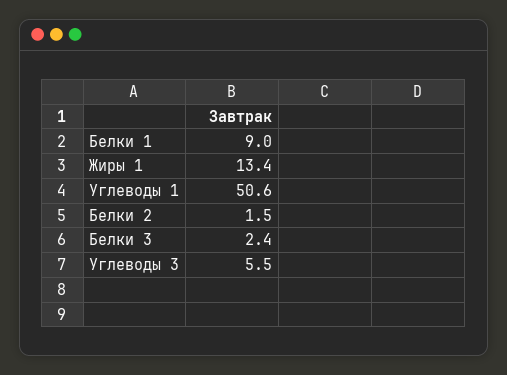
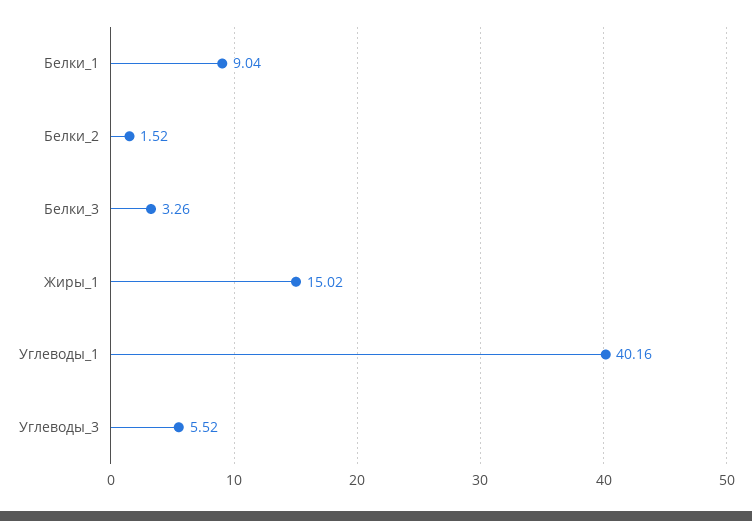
  {
    "Белки 1": 9.04,
-   "Жиры 1": 13.4,
+   "Жиры 1": 15.02,
-   "Углеводы 1": 50.6,
+   "Углеводы 1": 40.16,
    "Белки 2": 1.52,
-   "Белки 3": 2.4,
+   "Белки 3": 3.26,
    "Углеводы 3": 5.52
  }

